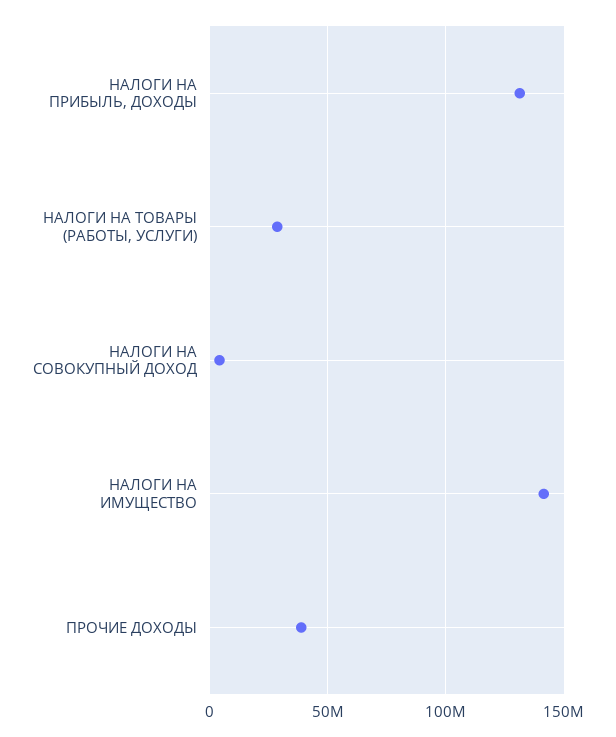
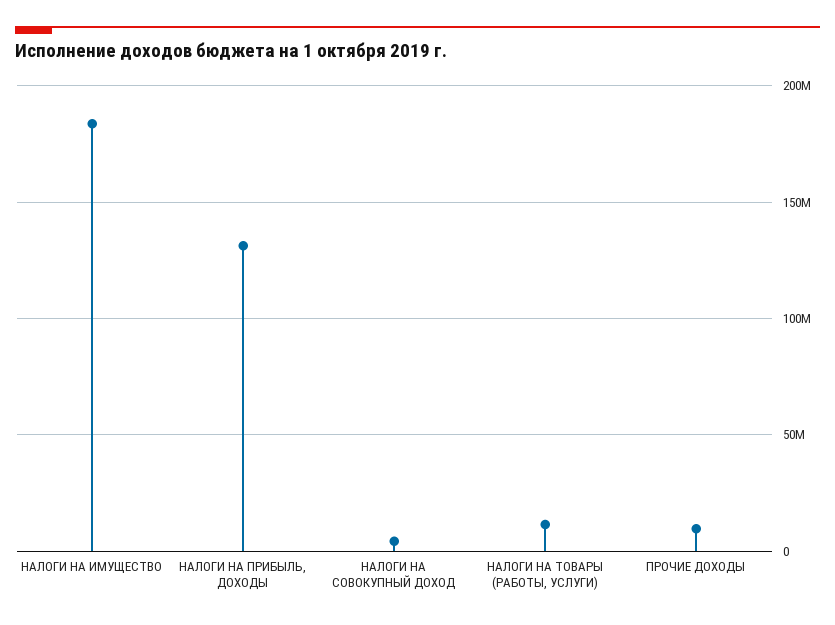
  {
    "НАЛОГИ НА ПРИБЫЛЬ, ДОХОДЫ": 130000000,
-   "НАЛОГИ НА ТОВАРЫ (РАБОТЫ, УСЛУГИ)": 30000000,
+   "НАЛОГИ НА ТОВАРЫ (РАБОТЫ, УСЛУГИ)": 10000000,
    "НАЛОГИ НА СОВОКУПНЫЙ ДОХОД": 5000000,
-   "НАЛОГИ НА ИМУЩЕСТВО": 140000000,
+   "НАЛОГИ НА ИМУЩЕСТВО": 185000000,
-   "ПРОЧИЕ ДОХОДЫ": 40000000
+   "ПРОЧИЕ ДОХОДЫ": 10000000
  }

